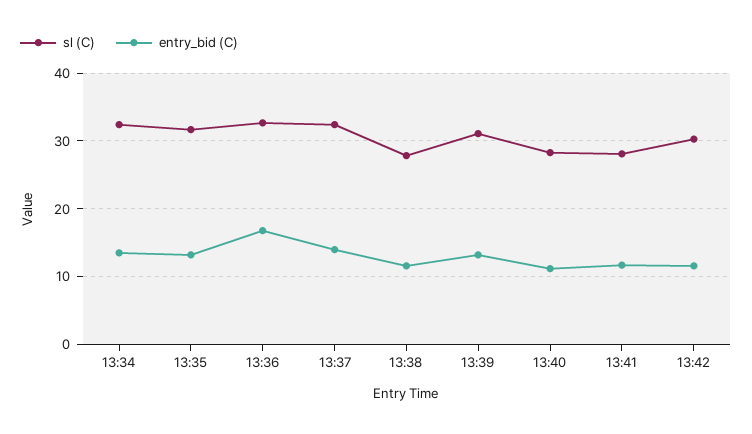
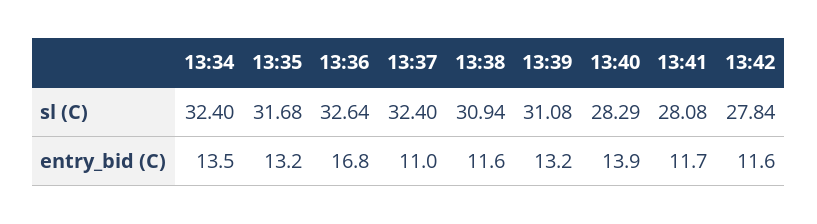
  {
    "sl (C)": {
      "13:34": 32.4,
      "13:35": 31.68,
      "13:36": 32.64,
      "13:37": 32.4,
-     "13:38": 28,
+     "13:38": 30.94,
      "13:39": 31.08,
      "13:40": 28.29,
      "13:41": 28.08,
-     "13:42": 30
+     "13:42": 27.84
    },
    "entry_bid (C)": {
      "13:34": 13.5,
      "13:35": 13.2,
      "13:36": 16.8,
-     "13:37": 14,
+     "13:37": 11,
      "13:38": 11.6,
      "13:39": 13.2,
-     "13:40": 11,
+     "13:40": 13.9,
      "13:41": 11.7,
      "13:42": 11.6
    }
  }

